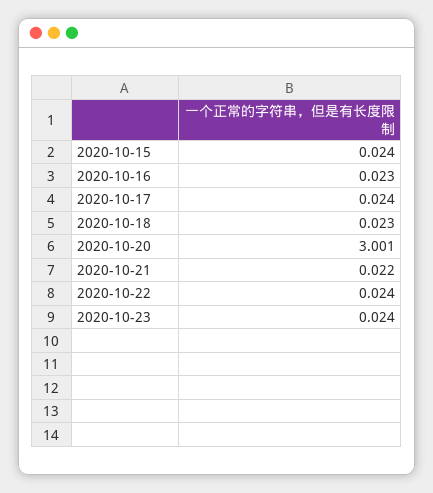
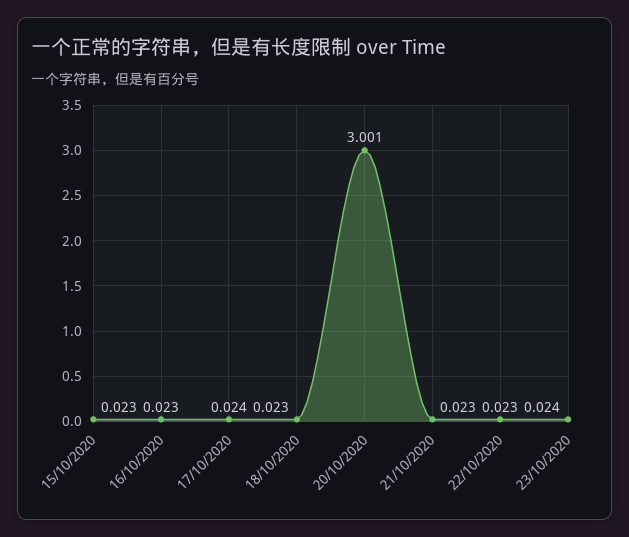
  {
-   "2020-10-15": 0.024,
+   "2020-10-15": 0.023,
    "2020-10-16": 0.023,
    "2020-10-17": 0.024,
    "2020-10-18": 0.023,
    "2020-10-20": 3.001,
-   "2020-10-21": 0.022,
+   "2020-10-21": 0.023,
-   "2020-10-22": 0.024,
+   "2020-10-22": 0.023,
    "2020-10-23": 0.024
  }

